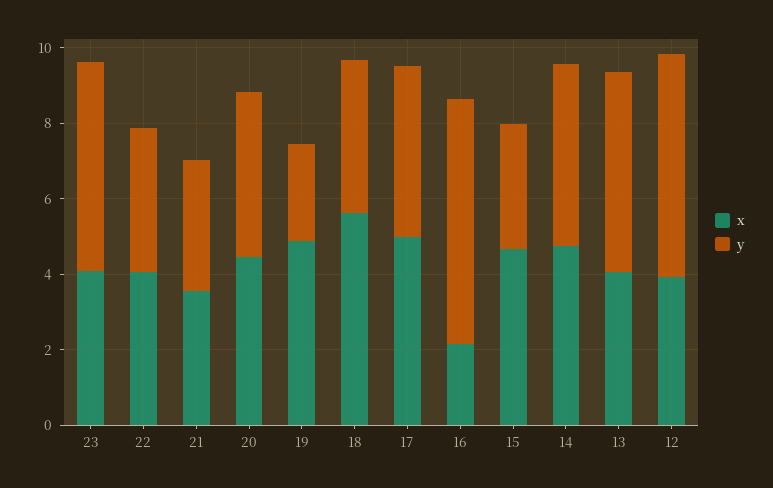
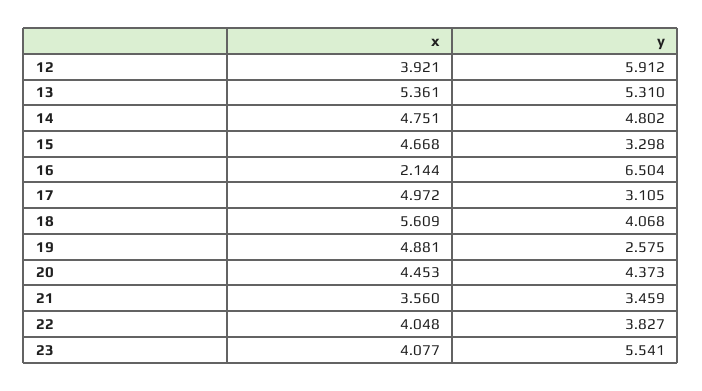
  {
    "x": {
      "23": 4.077,
      "22": 4.048,
      "21": 3.56,
      "20": 4.453,
      "19": 4.881,
      "18": 5.609,
      "17": 4.972,
      "16": 2.144,
      "15": 4.668,
      "14": 4.751,
-     "13": 4,
+     "13": 5.361,
      "12": 3.921
    },
    "y": {
      "23": 5.541,
      "22": 3.827,
      "21": 3.459,
      "20": 4.373,
      "19": 2.575,
      "18": 4.068,
-     "17": 4.5,
+     "17": 3.105,
      "16": 6.504,
      "15": 3.298,
      "14": 4.802,
      "13": 5.31,
      "12": 5.912
    }
  }

